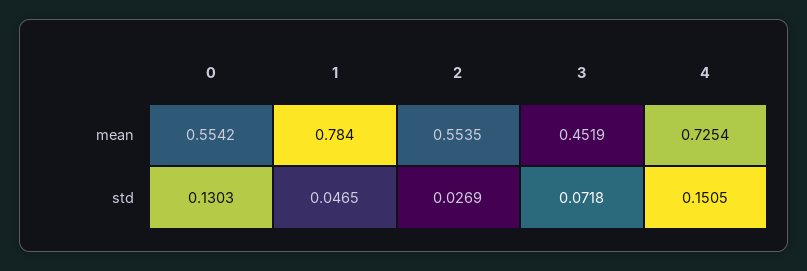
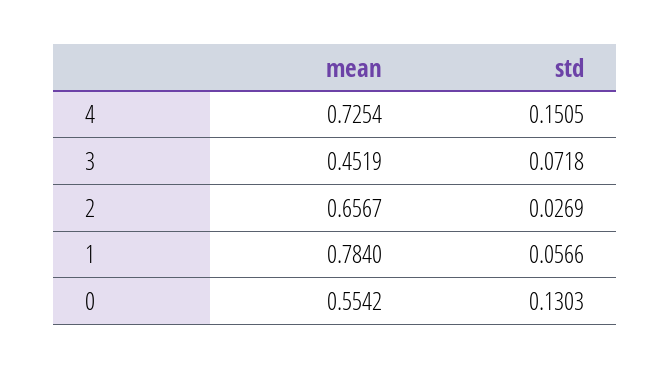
  {
    "0": {
      "mean": 0.5542,
      "std": 0.1303
    },
    "1": {
      "mean": 0.784,
-     "std": 0.0465
+     "std": 0.0566
    },
    "2": {
-     "mean": 0.5535,
+     "mean": 0.6567,
      "std": 0.0269
    },
    "3": {
      "mean": 0.4519,
      "std": 0.0718
    },
    "4": {
      "mean": 0.7254,
      "std": 0.1505
    }
  }

